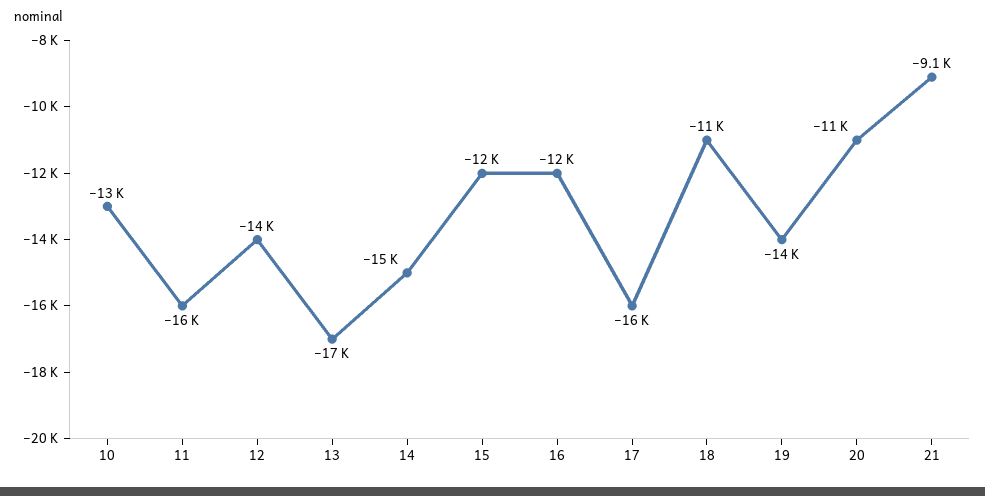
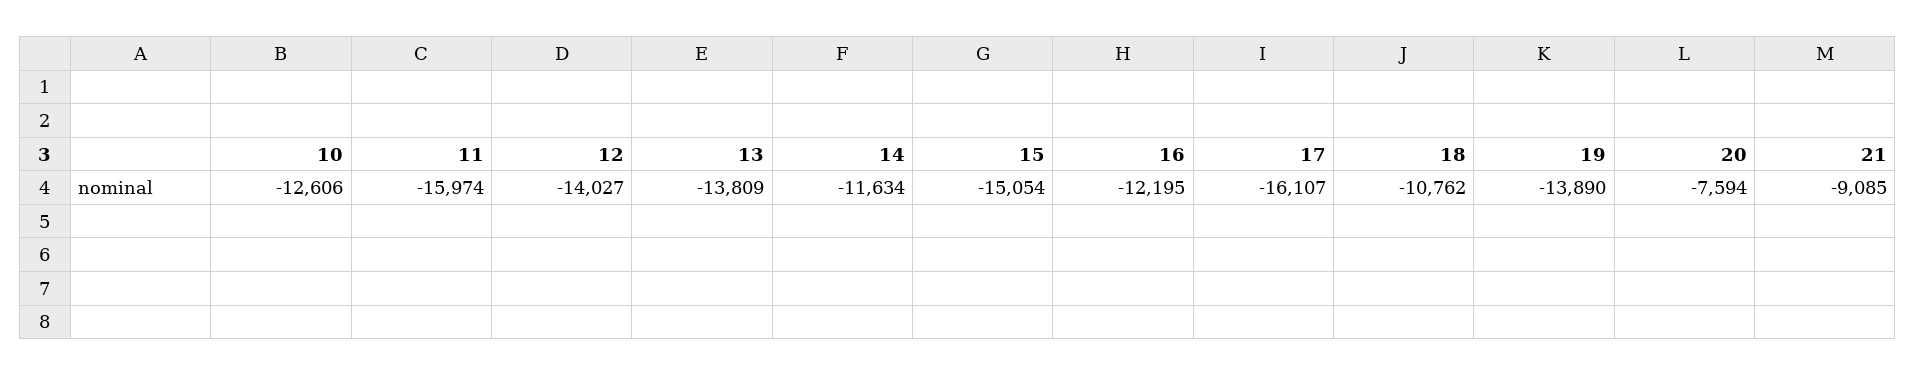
  {
    "10": -12606,
    "11": -15974,
    "12": -14027,
-   "13": -17000,
+   "13": -13809,
-   "14": -15000,
+   "14": -11634,
-   "15": -12000,
+   "15": -15054,
    "16": -12195,
    "17": -16107,
    "18": -10762,
    "19": -13890,
-   "20": -11000,
+   "20": -7594,
    "21": -9085
  }

